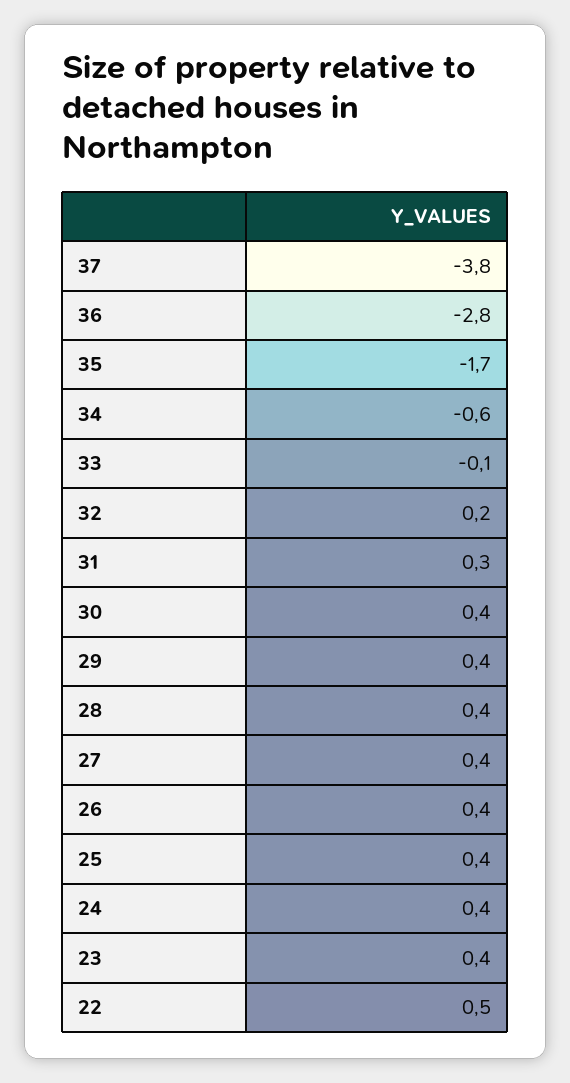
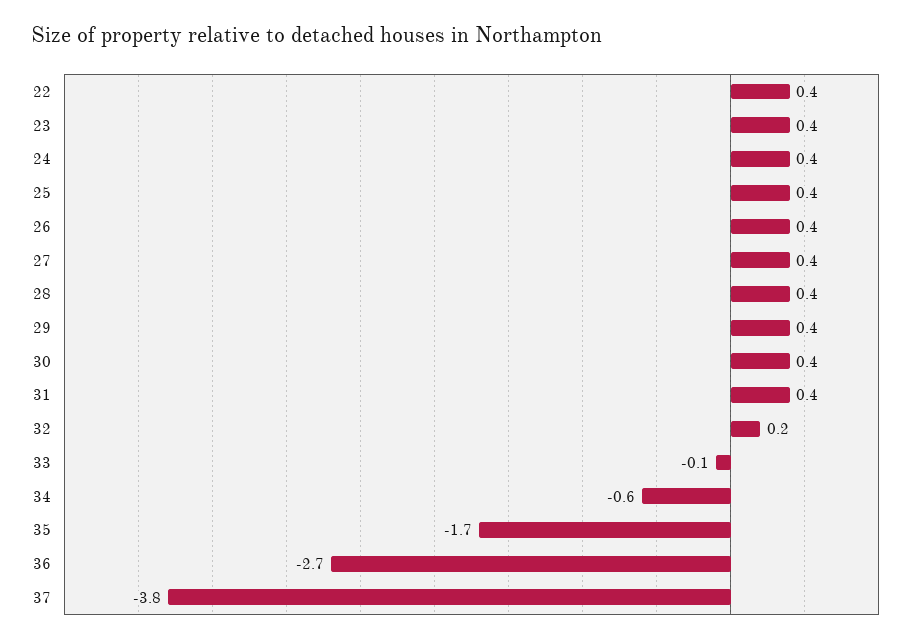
  {
    "37": -3.8,
-   "36": -2.8,
+   "36": -2.7,
    "35": -1.7,
    "34": -0.6,
    "33": -0.1,
    "32": 0.2,
-   "31": 0.3,
+   "31": 0.4,
    "30": 0.4,
    "29": 0.4,
    "28": 0.4,
    "27": 0.4,
    "26": 0.4,
    "25": 0.4,
    "24": 0.4,
    "23": 0.4,
-   "22": 0.5
+   "22": 0.4
  }

